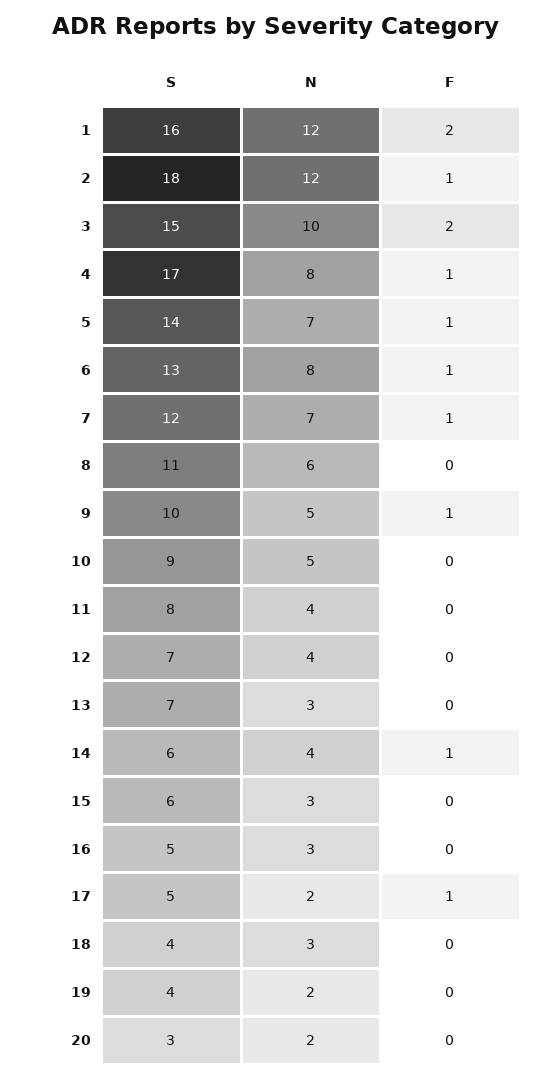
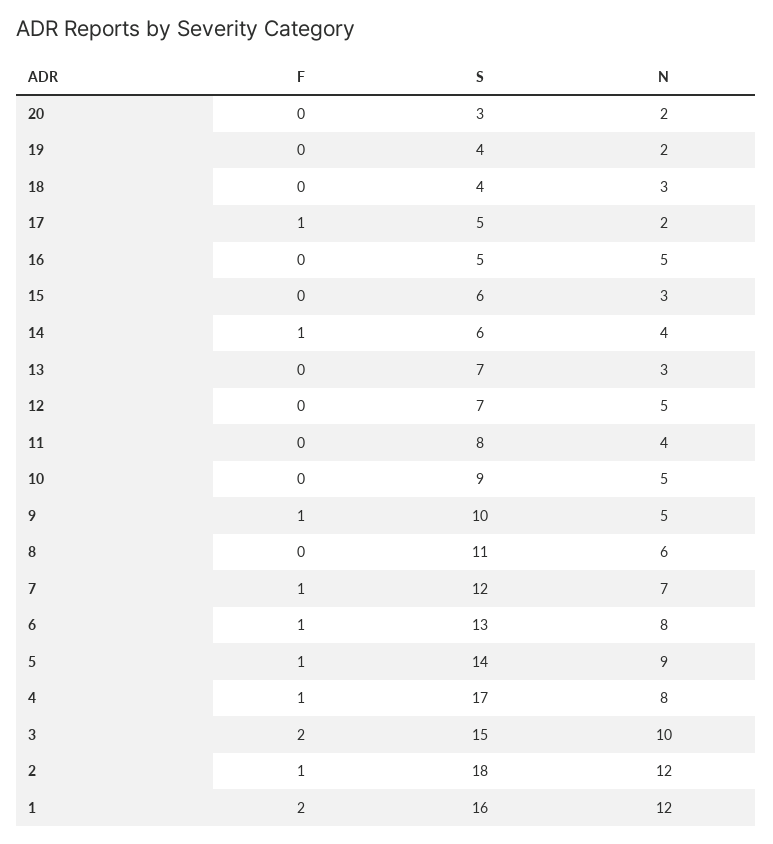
  {
    "S": {
      "1": 16,
      "2": 18,
      "3": 15,
      "4": 17,
      "5": 14,
      "6": 13,
      "7": 12,
      "8": 11,
      "9": 10,
      "10": 9,
      "11": 8,
      "12": 7,
      "13": 7,
      "14": 6,
      "15": 6,
      "16": 5,
      "17": 5,
      "18": 4,
      "19": 4,
      "20": 3
    },
    "N": {
      "1": 12,
      "2": 12,
      "3": 10,
      "4": 8,
-     "5": 7,
+     "5": 9,
      "6": 8,
      "7": 7,
      "8": 6,
      "9": 5,
      "10": 5,
      "11": 4,
-     "12": 4,
+     "12": 5,
      "13": 3,
      "14": 4,
      "15": 3,
-     "16": 3,
+     "16": 5,
      "17": 2,
      "18": 3,
      "19": 2,
      "20": 2
    },
    "F": {
      "1": 2,
      "2": 1,
      "3": 2,
      "4": 1,
      "5": 1,
      "6": 1,
      "7": 1,
      "8": 0,
      "9": 1,
      "10": 0,
      "11": 0,
      "12": 0,
      "13": 0,
      "14": 1,
      "15": 0,
      "16": 0,
      "17": 1,
      "18": 0,
      "19": 0,
      "20": 0
    }
  }

